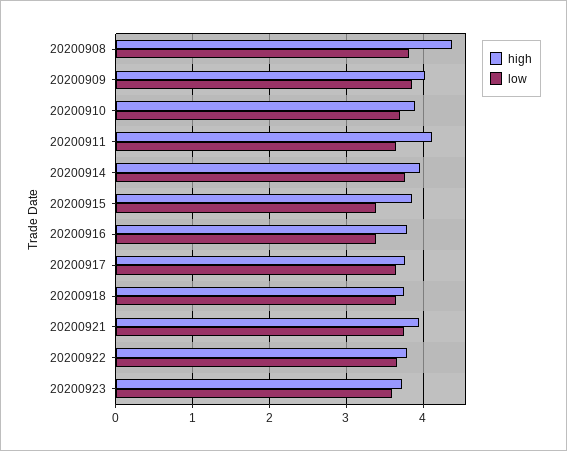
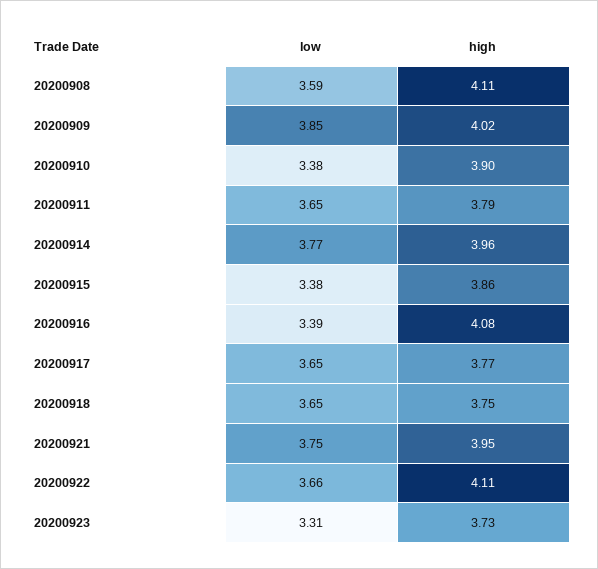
  {
    "high": {
-     "20200908": 4.4,
+     "20200908": 4.11,
      "20200909": 4.02,
      "20200910": 3.9,
-     "20200911": 4.1,
+     "20200911": 3.79,
      "20200914": 3.96,
      "20200915": 3.86,
-     "20200916": 3.8,
+     "20200916": 4.08,
      "20200917": 3.77,
      "20200918": 3.75,
      "20200921": 3.95,
-     "20200922": 3.8,
+     "20200922": 4.11,
      "20200923": 3.73
    },
    "low": {
-     "20200908": 3.8,
+     "20200908": 3.59,
      "20200909": 3.85,
-     "20200910": 3.7,
+     "20200910": 3.38,
      "20200911": 3.65,
      "20200914": 3.77,
      "20200915": 3.38,
      "20200916": 3.39,
      "20200917": 3.65,
      "20200918": 3.65,
      "20200921": 3.75,
      "20200922": 3.66,
-     "20200923": 3.6
+     "20200923": 3.31
    }
  }

